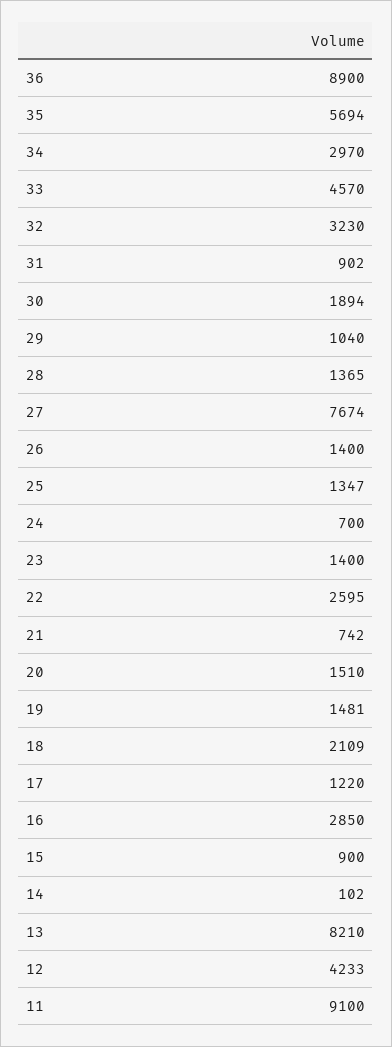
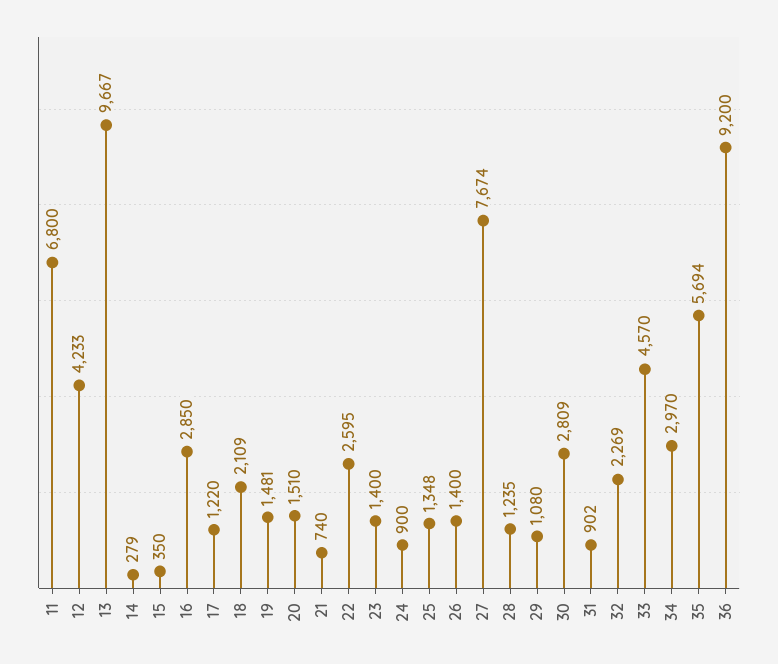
  {
-   "36": 8900,
+   "36": 9200,
    "35": 5694,
    "34": 2970,
    "33": 4570,
-   "32": 3230,
+   "32": 2269,
    "31": 902,
-   "30": 1894,
+   "30": 2809,
-   "29": 1040,
+   "29": 1080,
-   "28": 1365,
+   "28": 1235,
    "27": 7674,
    "26": 1400,
-   "25": 1347,
+   "25": 1348,
-   "24": 700,
+   "24": 900,
    "23": 1400,
    "22": 2595,
-   "21": 742,
+   "21": 740,
    "20": 1510,
    "19": 1481,
    "18": 2109,
    "17": 1220,
    "16": 2850,
-   "15": 900,
+   "15": 350,
-   "14": 102,
+   "14": 279,
-   "13": 8210,
+   "13": 9667,
    "12": 4233,
-   "11": 9100
+   "11": 6800
  }

